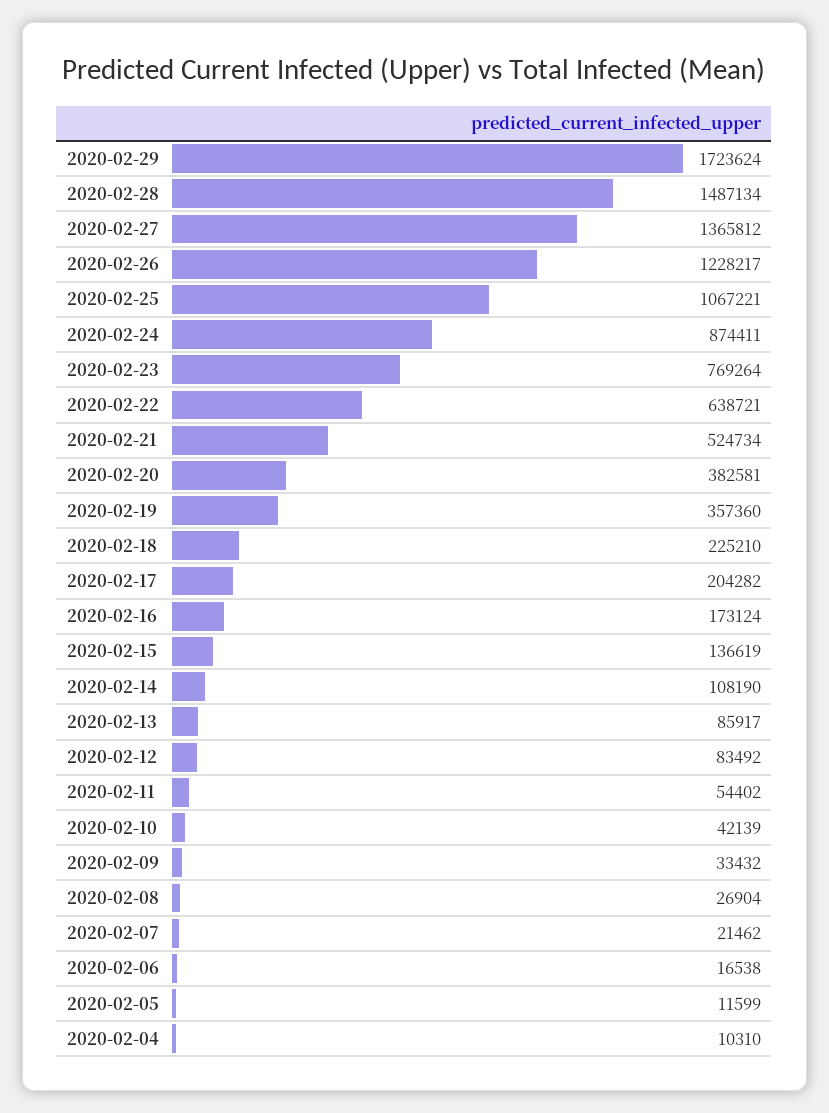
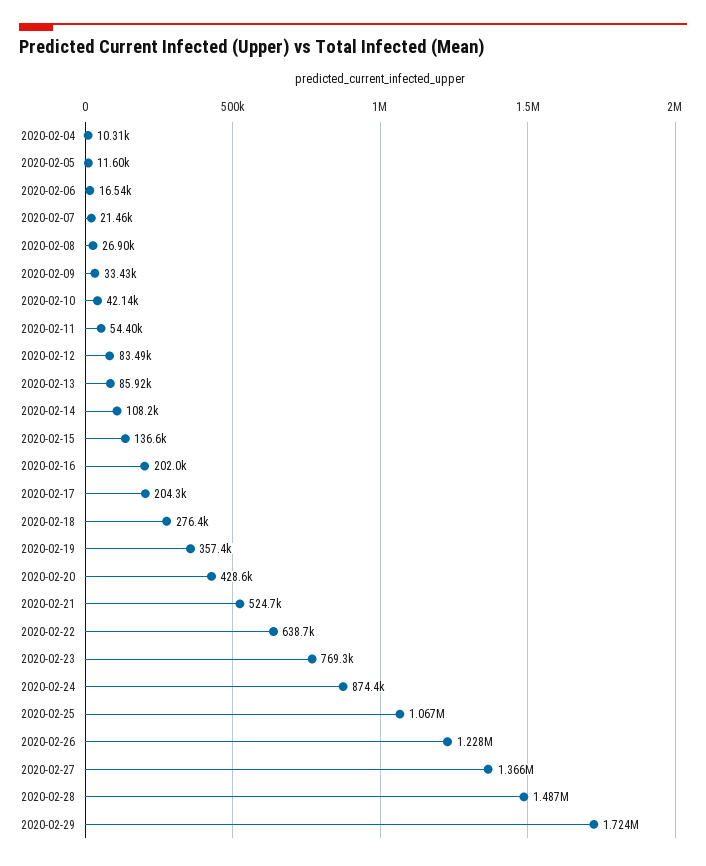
  {
    "2020-02-29": 1723624,
    "2020-02-28": 1487134,
    "2020-02-27": 1365812,
    "2020-02-26": 1228217,
    "2020-02-25": 1067221,
    "2020-02-24": 874411,
    "2020-02-23": 769264,
    "2020-02-22": 638721,
    "2020-02-21": 524734,
-   "2020-02-20": 382581,
+   "2020-02-20": 428600,
    "2020-02-19": 357360,
-   "2020-02-18": 225210,
+   "2020-02-18": 276400,
    "2020-02-17": 204282,
-   "2020-02-16": 173124,
+   "2020-02-16": 202000,
    "2020-02-15": 136619,
    "2020-02-14": 108190,
    "2020-02-13": 85917,
    "2020-02-12": 83492,
    "2020-02-11": 54402,
    "2020-02-10": 42139,
    "2020-02-09": 33432,
    "2020-02-08": 26904,
    "2020-02-07": 21462,
    "2020-02-06": 16538,
    "2020-02-05": 11599,
    "2020-02-04": 10310
  }

